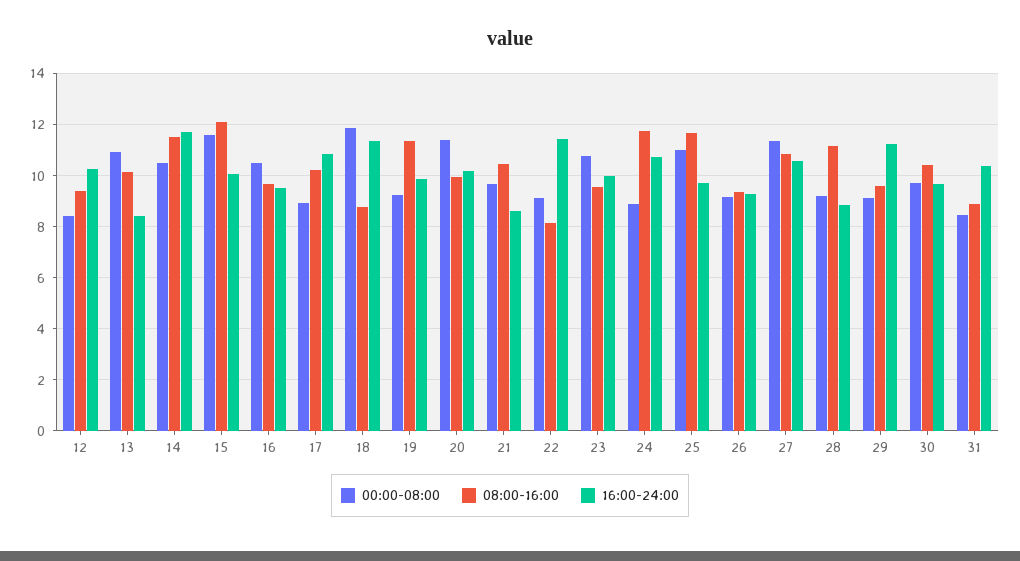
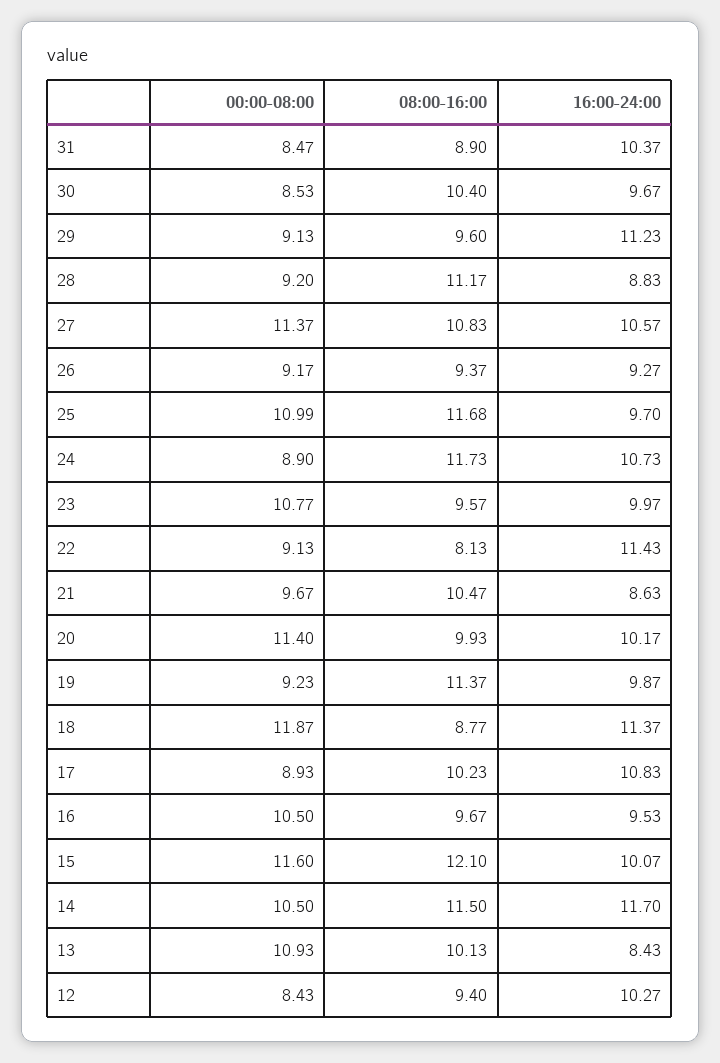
  {
    "00:00-08:00": {
      "12": 8.43,
      "13": 10.93,
      "14": 10.5,
      "15": 11.6,
      "16": 10.5,
      "17": 8.93,
      "18": 11.87,
      "19": 9.23,
      "20": 11.4,
      "21": 9.67,
      "22": 9.13,
      "23": 10.77,
      "24": 8.9,
      "25": 10.99,
      "26": 9.17,
      "27": 11.37,
      "28": 9.2,
      "29": 9.13,
-     "30": 9.75,
+     "30": 8.53,
      "31": 8.47
    },
    "08:00-16:00": {
      "12": 9.4,
      "13": 10.13,
      "14": 11.5,
      "15": 12.1,
      "16": 9.67,
      "17": 10.23,
      "18": 8.77,
      "19": 11.37,
      "20": 9.93,
      "21": 10.47,
      "22": 8.13,
      "23": 9.57,
      "24": 11.73,
      "25": 11.68,
      "26": 9.37,
      "27": 10.83,
      "28": 11.17,
      "29": 9.6,
      "30": 10.4,
      "31": 8.9
    },
    "16:00-24:00": {
      "12": 10.27,
      "13": 8.43,
      "14": 11.7,
      "15": 10.07,
      "16": 9.53,
      "17": 10.83,
      "18": 11.37,
      "19": 9.87,
      "20": 10.17,
      "21": 8.63,
      "22": 11.43,
      "23": 9.97,
      "24": 10.73,
      "25": 9.7,
      "26": 9.27,
      "27": 10.57,
      "28": 8.83,
      "29": 11.23,
      "30": 9.67,
      "31": 10.37
    }
  }

